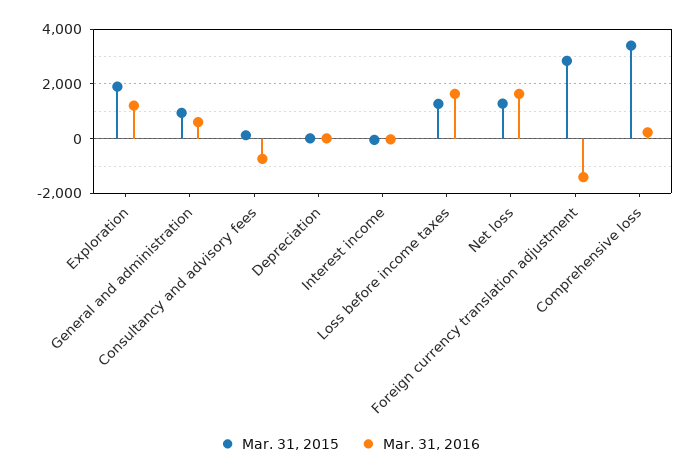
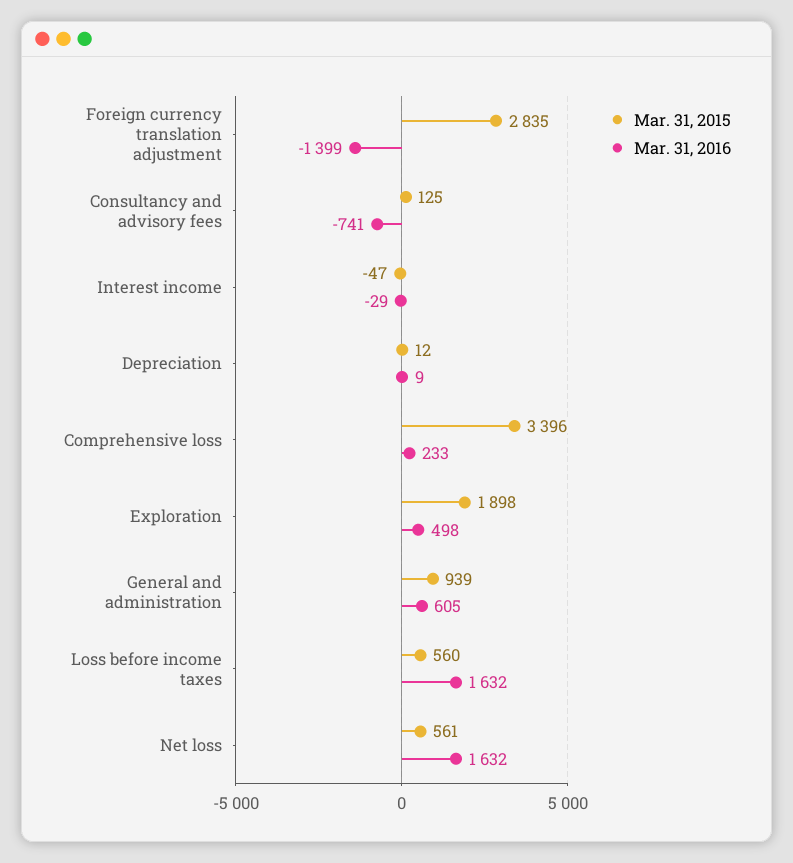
  {
    "Mar. 31, 2015": {
      "Exploration": 1898,
      "General and administration": 939,
      "Consultancy and advisory fees": 125,
      "Depreciation": 12,
      "Interest income": -47,
-     "Loss before income taxes": 1250,
+     "Loss before income taxes": 560,
-     "Net loss": 1250,
+     "Net loss": 561,
      "Foreign currency translation adjustment": 2835,
      "Comprehensive loss": 3396
    },
    "Mar. 31, 2016": {
-     "Exploration": 1250,
+     "Exploration": 498,
      "General and administration": 605,
      "Consultancy and advisory fees": -741,
      "Depreciation": 9,
      "Interest income": -29,
      "Loss before income taxes": 1632,
      "Net loss": 1632,
      "Foreign currency translation adjustment": -1399,
      "Comprehensive loss": 233
    }
  }

